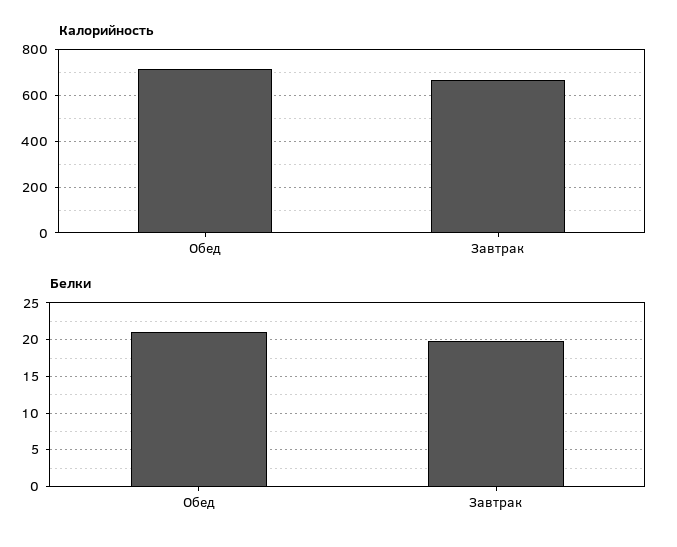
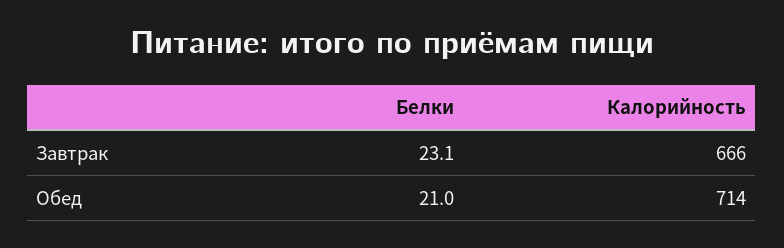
  {
    "Калорийность": {
      "Обед": 714,
      "Завтрак": 666
    },
    "Белки": {
      "Обед": 21,
-     "Завтрак": 20
+     "Завтрак": 23.1
    }
  }

